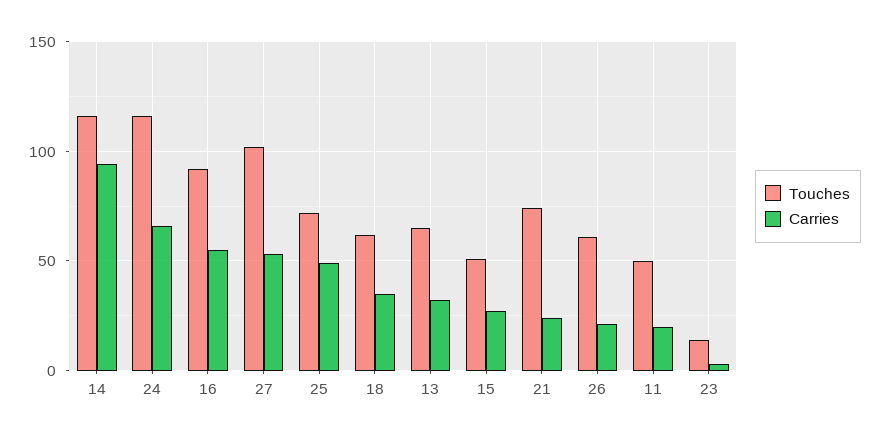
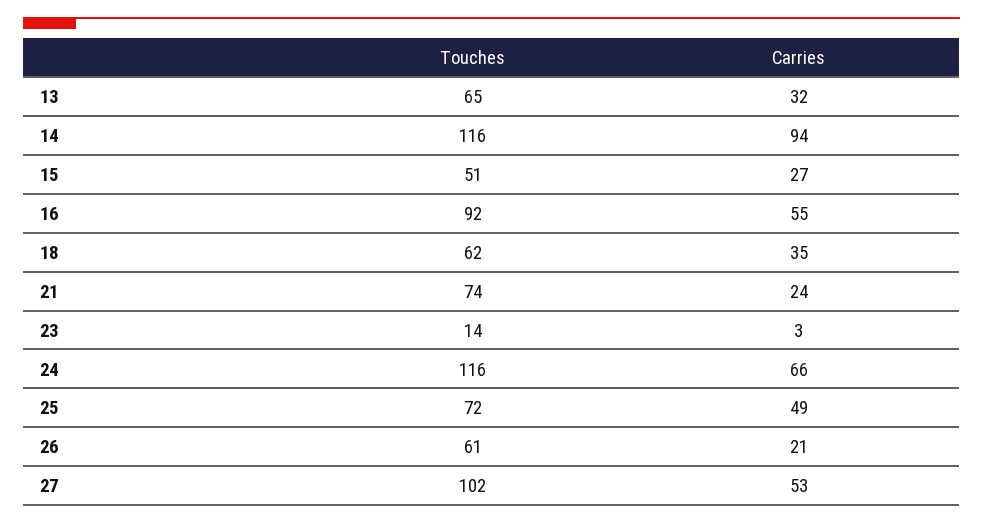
  {
    "Touches": {
      "14": 116,
      "24": 116,
      "16": 92,
      "27": 102,
      "25": 72,
      "18": 62,
      "13": 65,
      "15": 51,
      "21": 74,
      "26": 61,
-     "11": 50,
      "23": 14
    },
    "Carries": {
      "14": 94,
      "24": 66,
      "16": 55,
      "27": 53,
      "25": 49,
      "18": 35,
      "13": 32,
      "15": 27,
      "21": 24,
      "26": 21,
-     "11": 20,
      "23": 3
    }
  }

